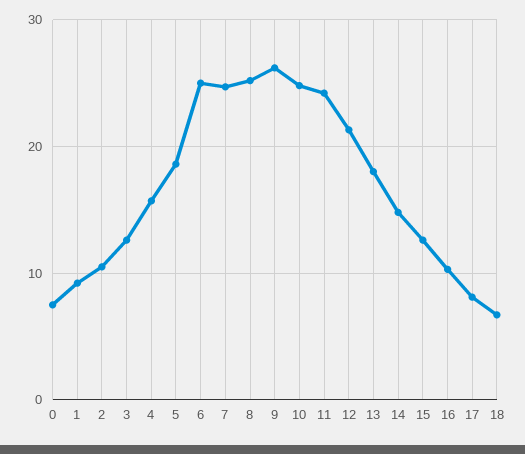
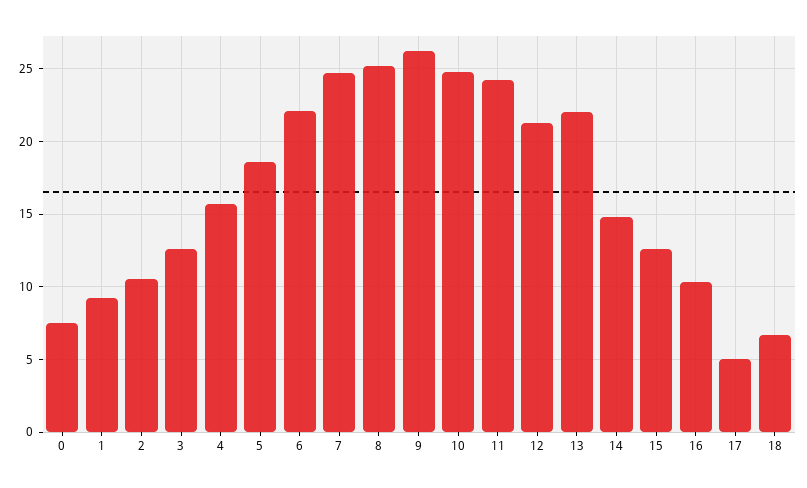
  {
    "0": 7.5,
    "1": 9,
    "2": 10.5,
    "3": 12.5,
    "4": 15.5,
    "5": 18.5,
-   "6": 25,
+   "6": 22,
    "7": 24.5,
    "8": 25,
    "9": 26,
    "10": 25,
    "11": 24,
    "12": 21.5,
-   "13": 18,
+   "13": 22,
    "14": 15,
    "15": 12.5,
    "16": 10.5,
-   "17": 8,
+   "17": 5,
    "18": 6.5
  }

